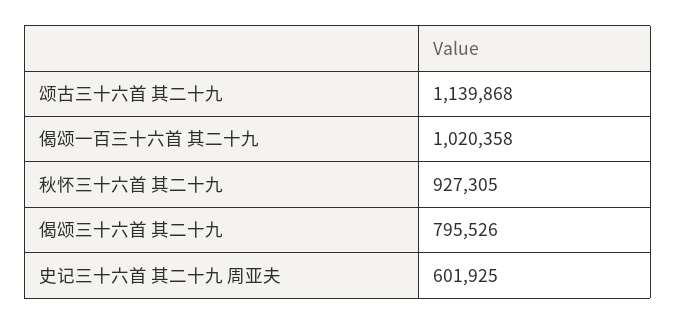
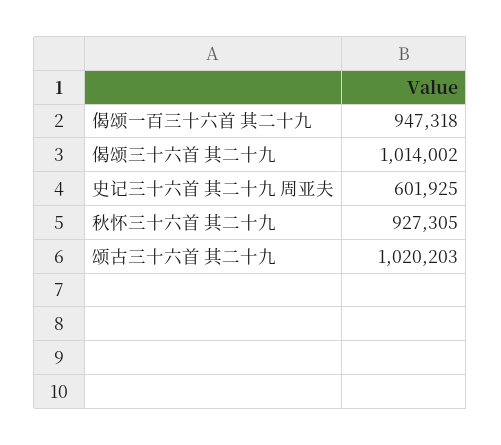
  {
-   "颂古三十六首 其二十九": 1139868,
+   "颂古三十六首 其二十九": 1020203,
-   "偈颂一百三十六首 其二十九": 1020358,
+   "偈颂一百三十六首 其二十九": 947318,
    "秋怀三十六首 其二十九": 927305,
-   "偈颂三十六首 其二十九": 795526,
+   "偈颂三十六首 其二十九": 1014002,
    "史记三十六首 其二十九 周亚夫": 601925
  }

